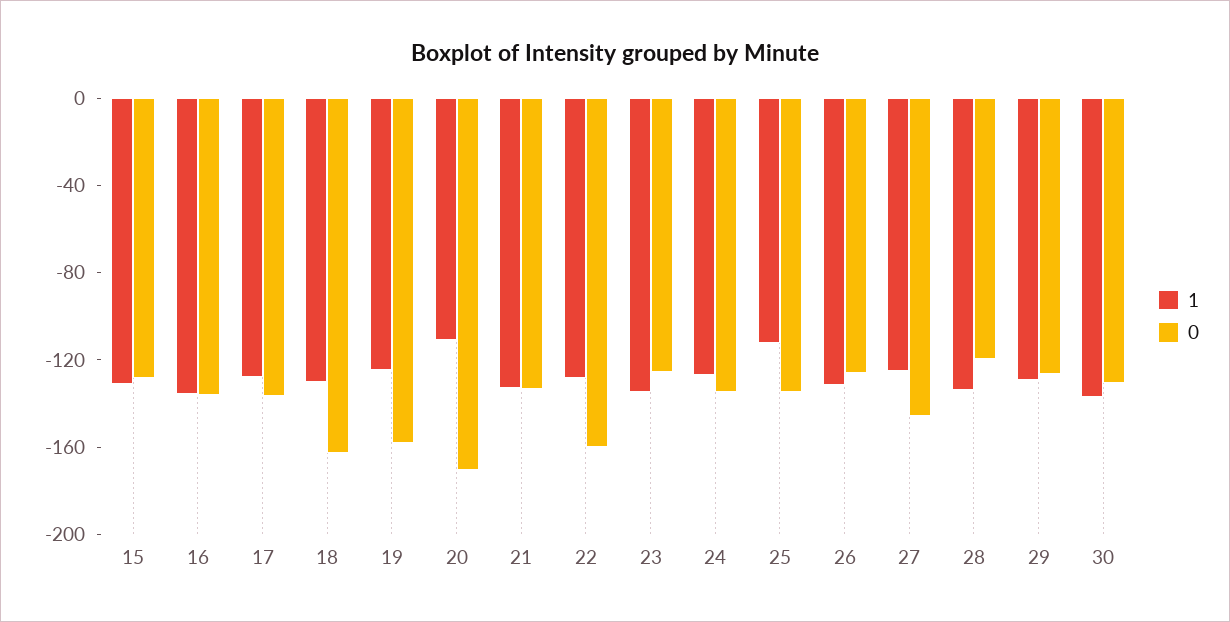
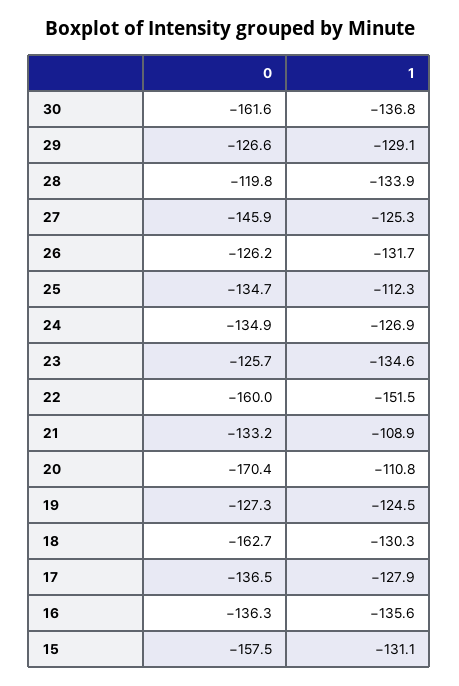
  {
    "1": {
      "15": -131.1,
      "16": -135.6,
      "17": -127.9,
      "18": -130.3,
      "19": -124.5,
      "20": -110.8,
-     "21": -130,
+     "21": -108.9,
-     "22": -130,
+     "22": -151.5,
      "23": -134.6,
      "24": -126.9,
      "25": -112.3,
      "26": -131.7,
      "27": -125.3,
      "28": -133.9,
      "29": -129.1,
      "30": -136.8
    },
    "0": {
-     "15": -130,
+     "15": -157.5,
      "16": -136.3,
      "17": -136.5,
      "18": -162.7,
-     "19": -160,
+     "19": -127.3,
      "20": -170.4,
      "21": -133.2,
      "22": -160,
      "23": -125.7,
      "24": -134.9,
      "25": -134.7,
      "26": -126.2,
      "27": -145.9,
      "28": -119.8,
      "29": -126.6,
-     "30": -130
+     "30": -161.6
    }
  }

